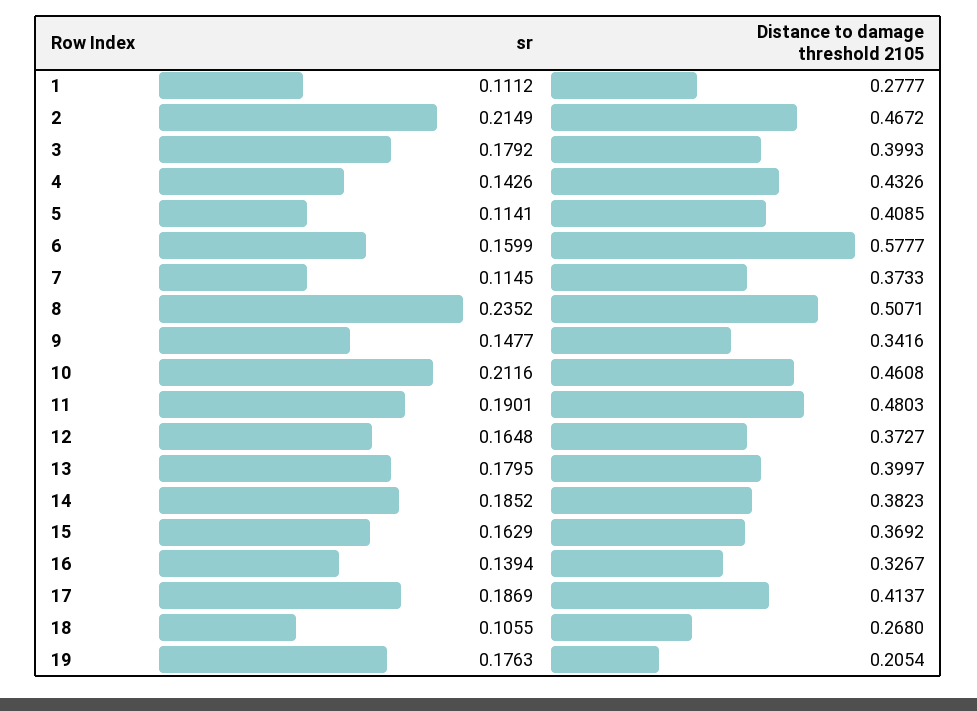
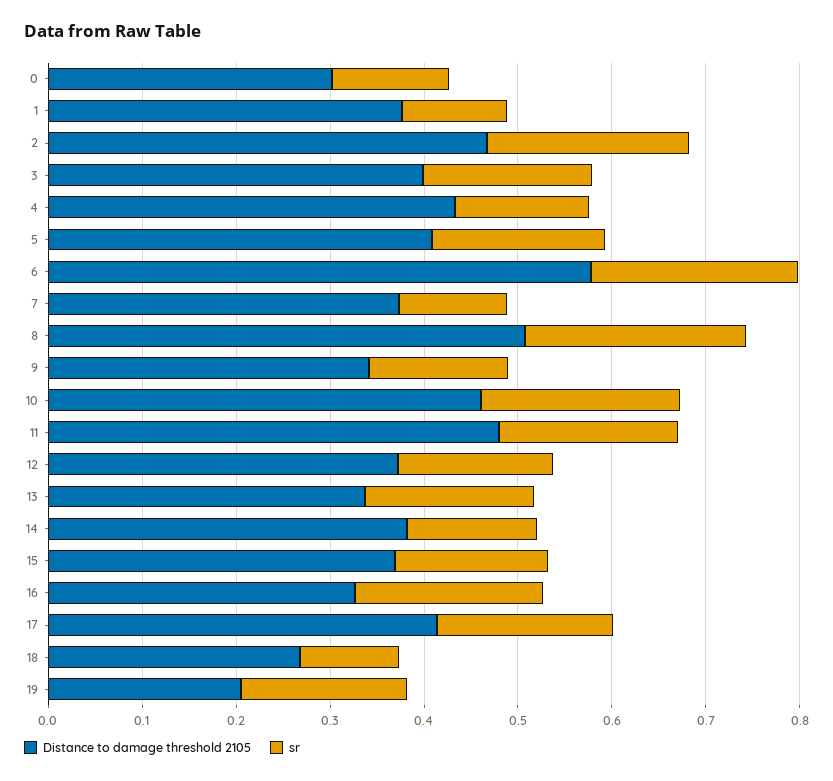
  {
    "sr": {
      "1": 0.1112,
      "2": 0.2149,
      "3": 0.1792,
      "4": 0.1426,
-     "5": 0.1141,
+     "5": 0.18,
-     "6": 0.1599,
+     "6": 0.22,
      "7": 0.1145,
      "8": 0.2352,
      "9": 0.1477,
      "10": 0.2116,
      "11": 0.1901,
      "12": 0.1648,
      "13": 0.1795,
-     "14": 0.1852,
+     "14": 0.14,
      "15": 0.1629,
-     "16": 0.1394,
+     "16": 0.2,
      "17": 0.1869,
      "18": 0.1055,
-     "19": 0.1763
+     "19": 0.1763,
+     "0": 0.12
    },
    "Distance to damage threshold 2105": {
-     "1": 0.2777,
+     "1": 0.38,
      "2": 0.4672,
      "3": 0.3993,
      "4": 0.4326,
      "5": 0.4085,
      "6": 0.5777,
      "7": 0.3733,
      "8": 0.5071,
      "9": 0.3416,
      "10": 0.4608,
      "11": 0.4803,
      "12": 0.3727,
-     "13": 0.3997,
+     "13": 0.34,
      "14": 0.3823,
      "15": 0.3692,
      "16": 0.3267,
      "17": 0.4137,
      "18": 0.268,
-     "19": 0.2054
+     "19": 0.2054,
+     "0": 0.3
    }
  }

